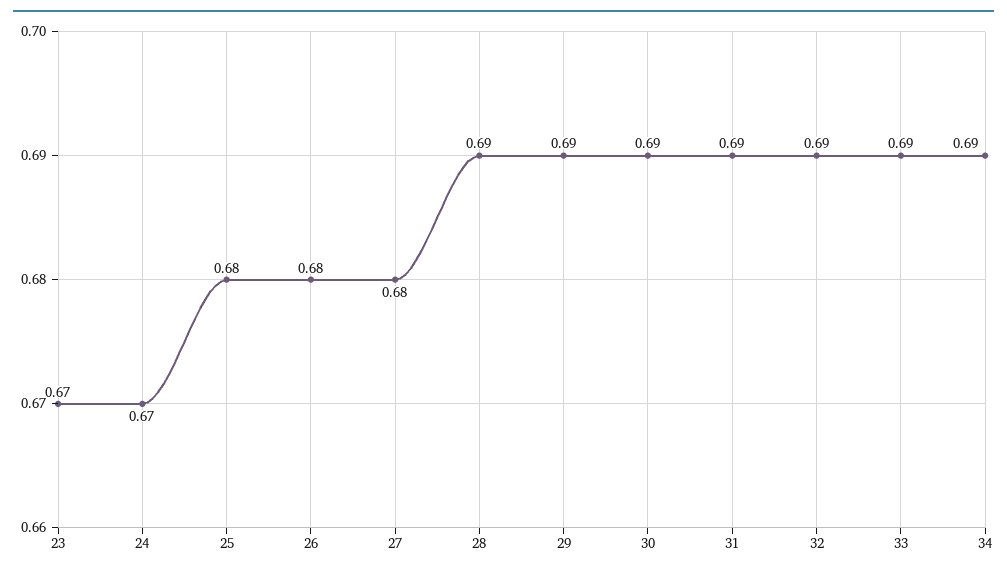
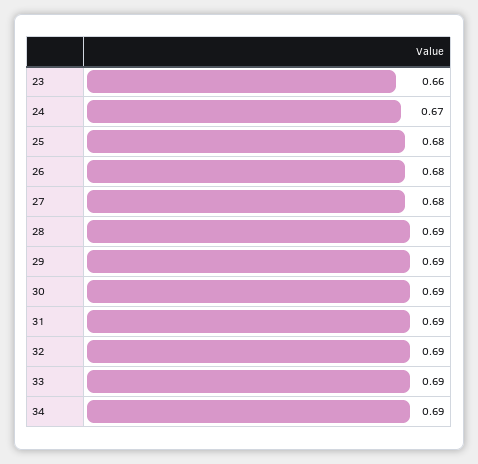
  {
-   "23": 0.67,
+   "23": 0.66,
    "24": 0.67,
    "25": 0.68,
    "26": 0.68,
    "27": 0.68,
    "28": 0.69,
    "29": 0.69,
    "30": 0.69,
    "31": 0.69,
    "32": 0.69,
    "33": 0.69,
    "34": 0.69
  }

